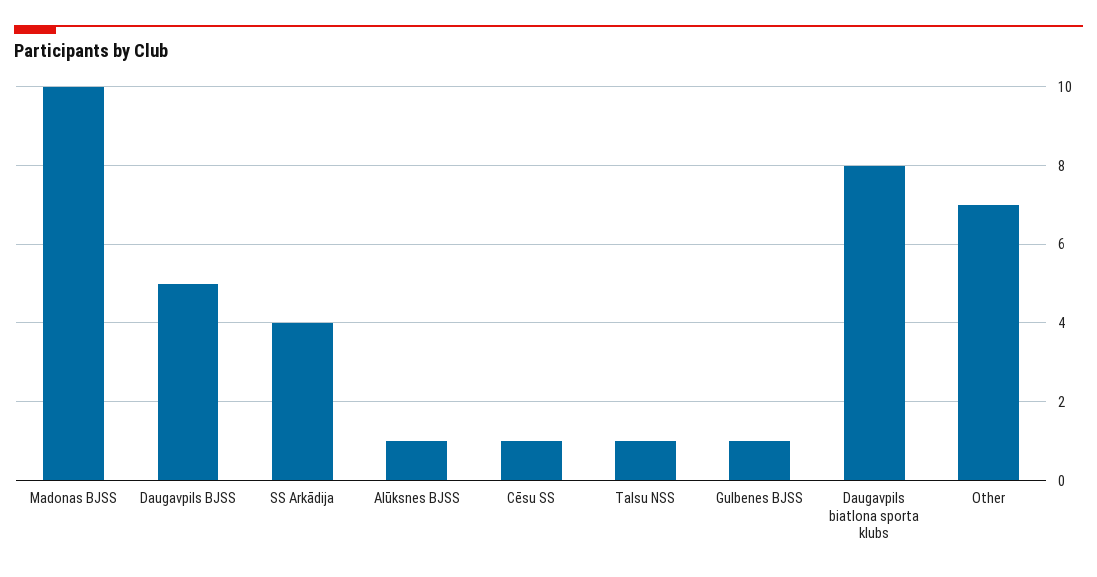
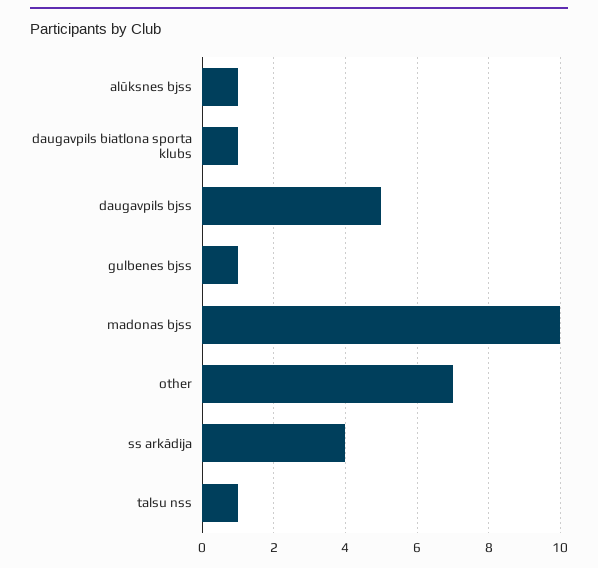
  {
    "Madonas BJSS": 10,
    "Daugavpils BJSS": 5,
    "SS Arkādija": 4,
    "Alūksnes BJSS": 1,
-   "Cēsu SS": 1,
    "Talsu NSS": 1,
    "Gulbenes BJSS": 1,
-   "Daugavpils biatlona sporta klubs": 8,
+   "Daugavpils biatlona sporta klubs": 1,
    "Other": 7
  }

